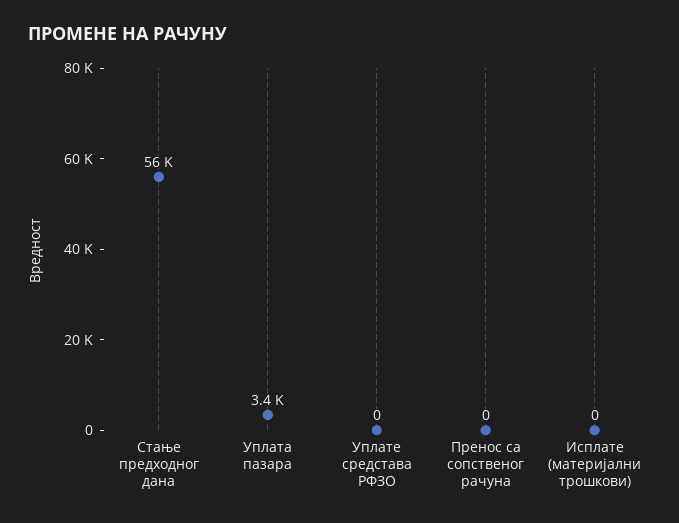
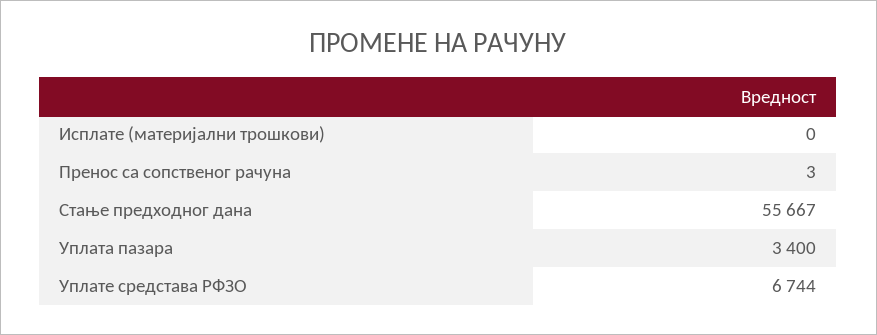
  {
    "Стање предходног дана": 55667,
    "Уплата пазара": 3400,
-   "Уплате средстава РФЗО": 0,
+   "Уплате средстава РФЗО": 6744,
-   "Пренос са сопственог рачуна": 0,
+   "Пренос са сопственог рачуна": 3,
    "Исплате (материјални трошкови)": 0
  }

